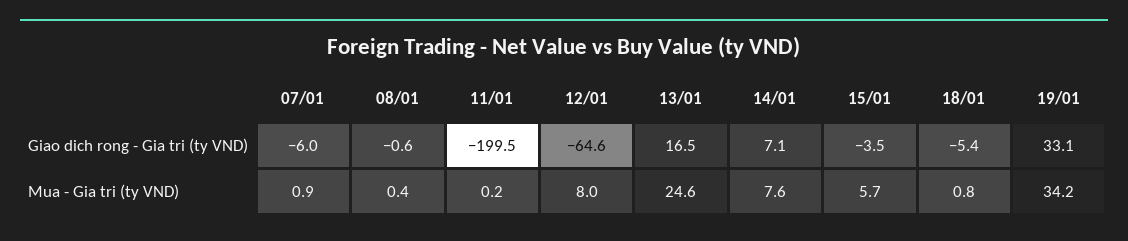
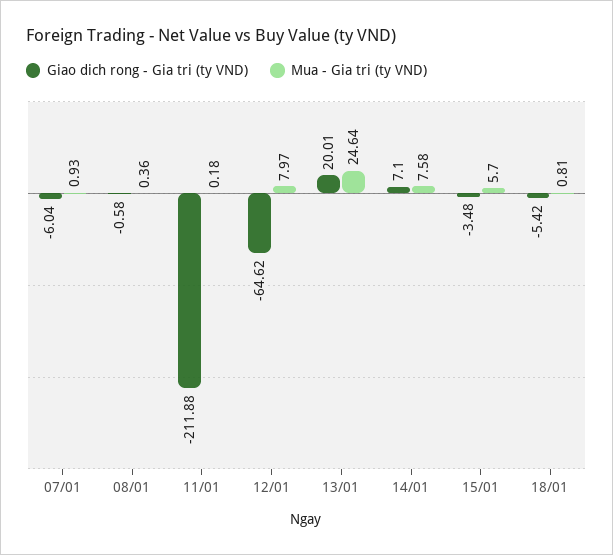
  {
    "Giao dich rong - Gia tri (ty VND)": {
      "07/01": -6.04,
      "08/01": -0.58,
-     "11/01": -199.5,
+     "11/01": -211.88,
      "12/01": -64.62,
-     "13/01": 16.5,
+     "13/01": 20.01,
      "14/01": 7.1,
      "15/01": -3.48,
-     "18/01": -5.42,
+     "18/01": -5.42
-     "19/01": 33.1
    },
    "Mua - Gia tri (ty VND)": {
      "07/01": 0.93,
      "08/01": 0.36,
      "11/01": 0.18,
      "12/01": 7.97,
      "13/01": 24.64,
      "14/01": 7.58,
      "15/01": 5.7,
-     "18/01": 0.81,
+     "18/01": 0.81
-     "19/01": 34.2
    }
  }

